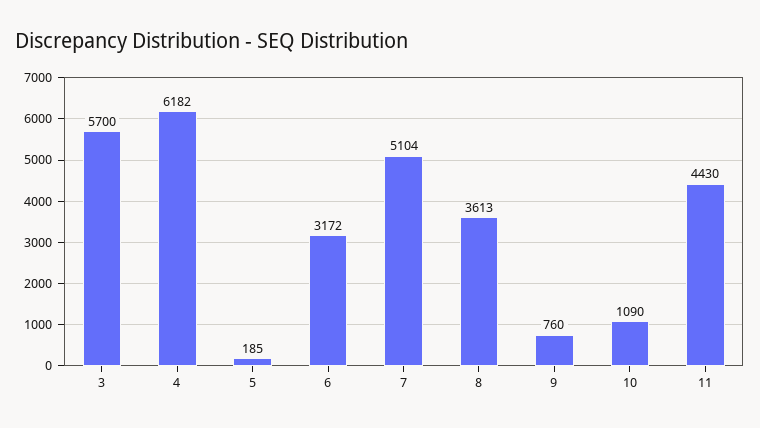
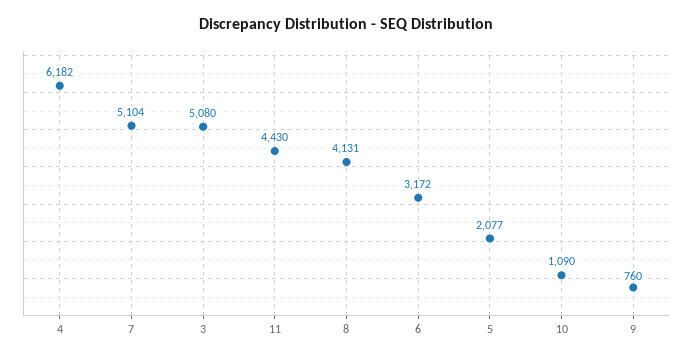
  {
-   "3": 5700,
+   "3": 5080,
    "4": 6182,
-   "5": 185,
+   "5": 2077,
    "6": 3172,
    "7": 5104,
-   "8": 3613,
+   "8": 4131,
    "9": 760,
    "10": 1090,
    "11": 4430
  }

